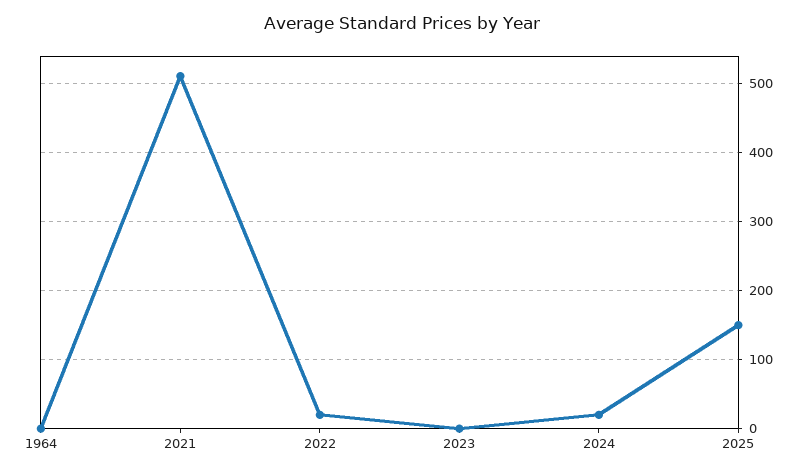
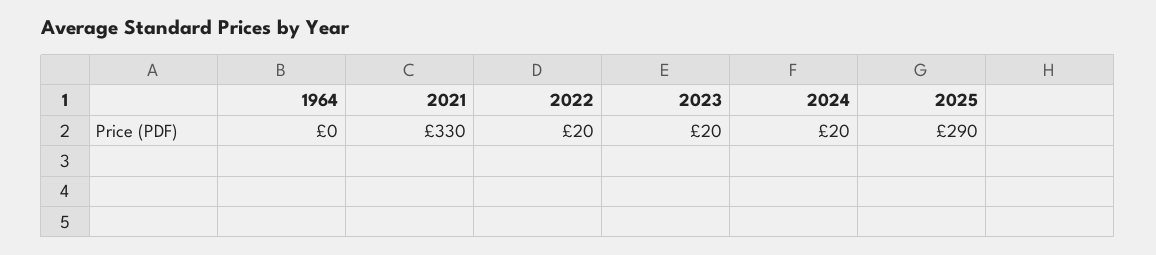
  {
    "1964": 0,
-   "2021": 510,
+   "2021": 330,
    "2022": 20,
-   "2023": 0,
+   "2023": 20,
    "2024": 20,
-   "2025": 150
+   "2025": 290
  }

